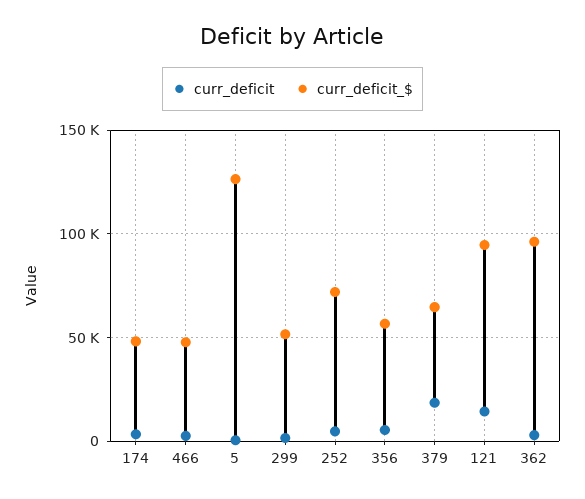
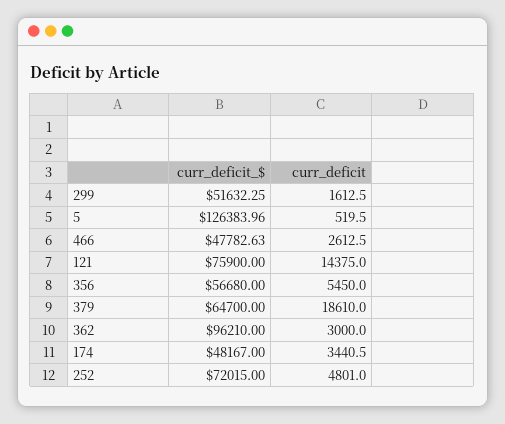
  {
    "curr_deficit": {
      "174": 3440.5,
      "466": 2612.5,
      "5": 519.5,
      "299": 1612.5,
      "252": 4801,
      "356": 5450,
      "379": 18610,
      "121": 14375,
      "362": 3000
    },
    "curr_deficit_$": {
      "174": 48167,
      "466": 47782.63,
      "5": 126383.96,
      "299": 51632.25,
      "252": 72015,
      "356": 56680,
      "379": 64700,
-     "121": 95000,
+     "121": 75900,
      "362": 96210
    }
  }

